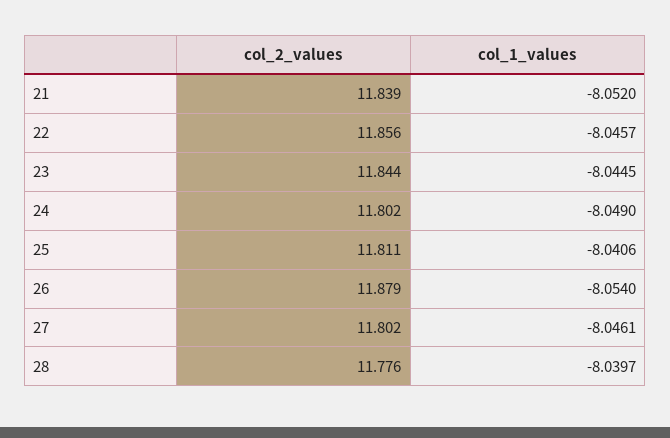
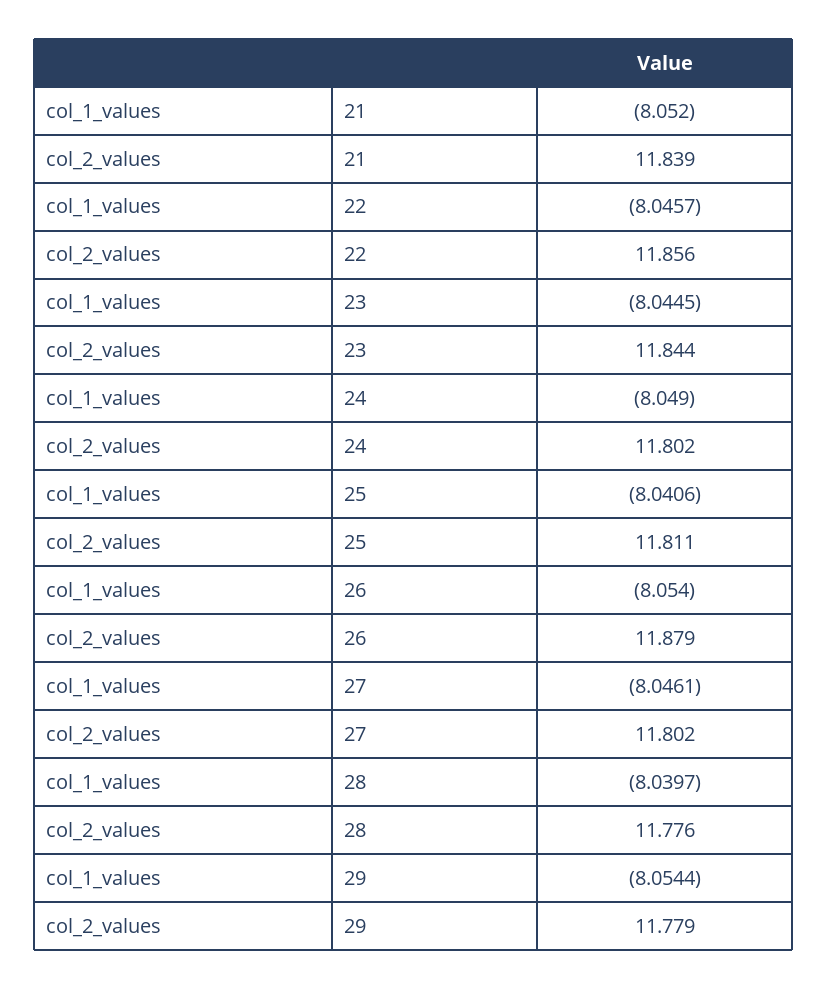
  {
    "col_2_values": {
      "21": 11.839,
      "22": 11.856,
      "23": 11.844,
      "24": 11.802,
      "25": 11.811,
      "26": 11.879,
      "27": 11.802,
-     "28": 11.776
+     "28": 11.776,
+     "29": 11.779
    },
    "col_1_values": {
      "21": -8.052,
      "22": -8.0457,
      "23": -8.0445,
      "24": -8.049,
      "25": -8.0406,
      "26": -8.054,
      "27": -8.0461,
-     "28": -8.0397
+     "28": -8.0397,
+     "29": -8.0544
    }
  }

